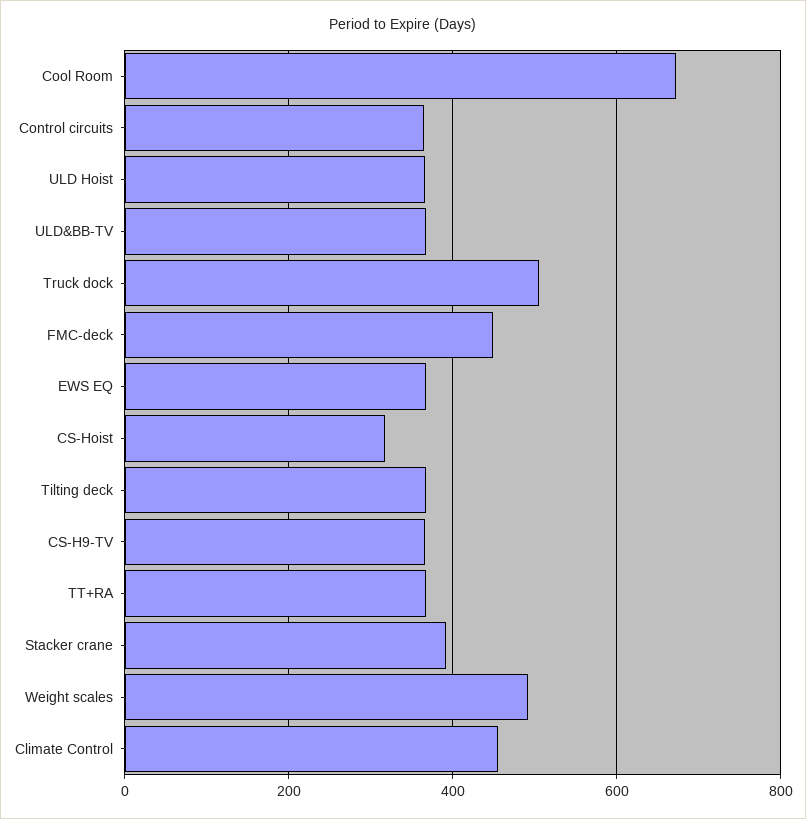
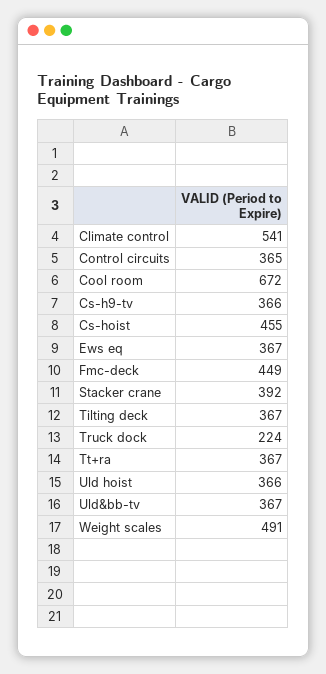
  {
    "Cool Room": 672,
    "Control circuits": 365,
    "ULD Hoist": 366,
    "ULD&BB-TV": 367,
-   "Truck dock": 500,
+   "Truck dock": 224,
    "FMC-deck": 449,
    "EWS EQ": 367,
-   "CS-Hoist": 320,
+   "CS-Hoist": 455,
    "Tilting deck": 367,
    "CS-H9-TV": 366,
    "TT+RA": 367,
    "Stacker crane": 392,
    "Weight scales": 491,
-   "Climate Control": 460
+   "Climate Control": 541
  }

